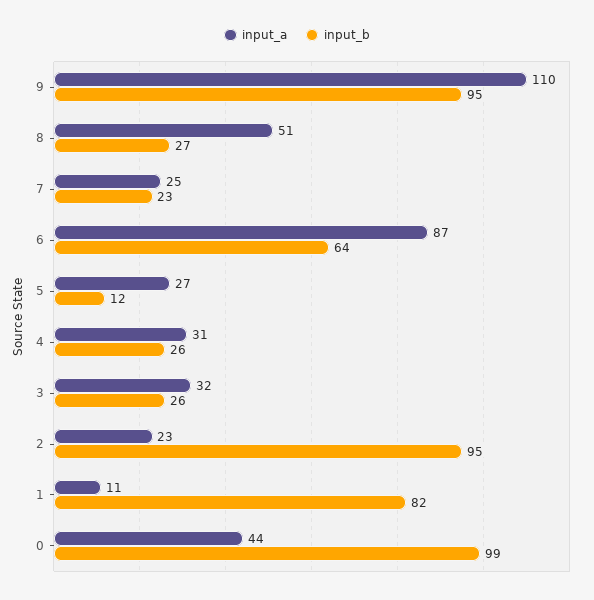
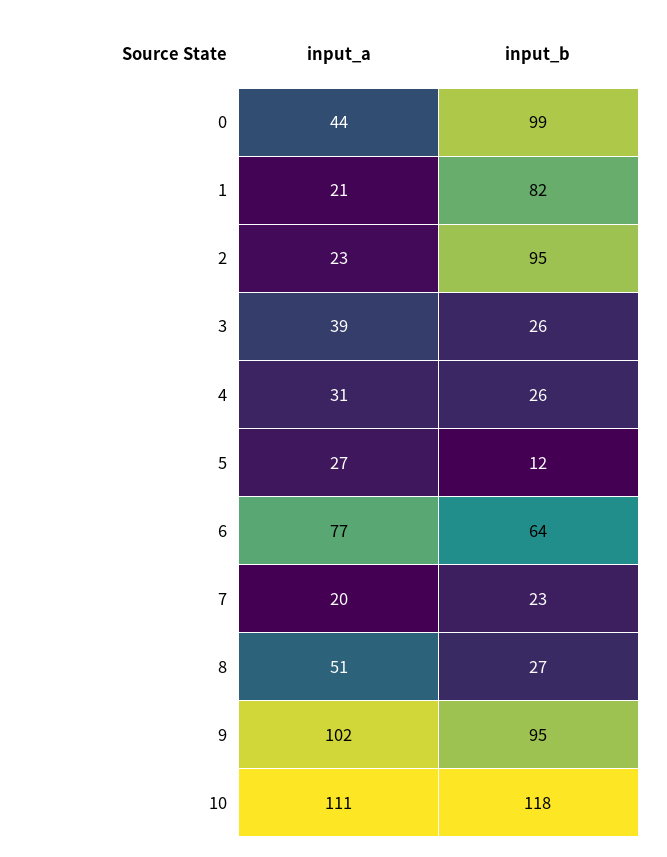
  {
    "input_a": {
-     "9": 110,
+     "9": 102,
      "8": 51,
-     "7": 25,
+     "7": 20,
-     "6": 87,
+     "6": 77,
      "5": 27,
      "4": 31,
-     "3": 32,
+     "3": 39,
      "2": 23,
-     "1": 11,
+     "1": 21,
-     "0": 44
+     "0": 44,
+     "10": 111
    },
    "input_b": {
      "9": 95,
      "8": 27,
      "7": 23,
      "6": 64,
      "5": 12,
      "4": 26,
      "3": 26,
      "2": 95,
      "1": 82,
-     "0": 99
+     "0": 99,
+     "10": 118
    }
  }

